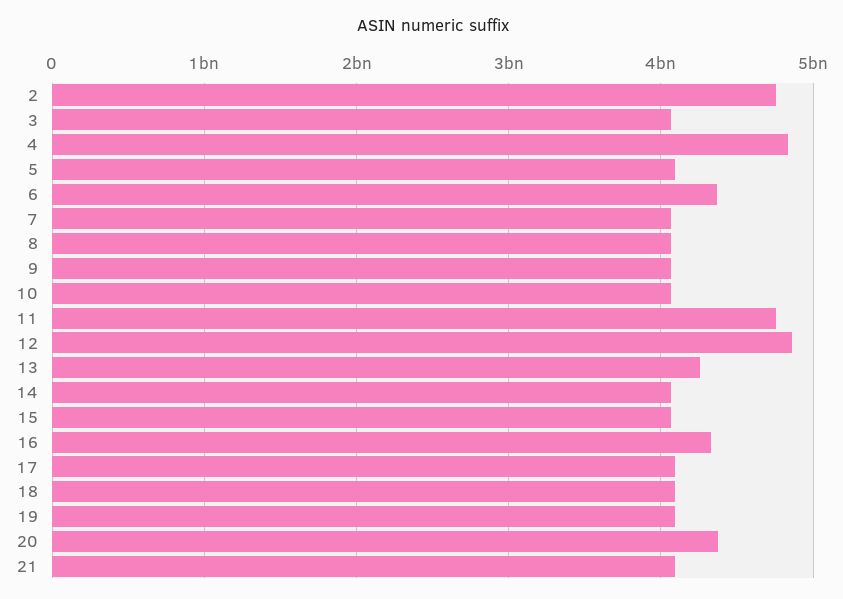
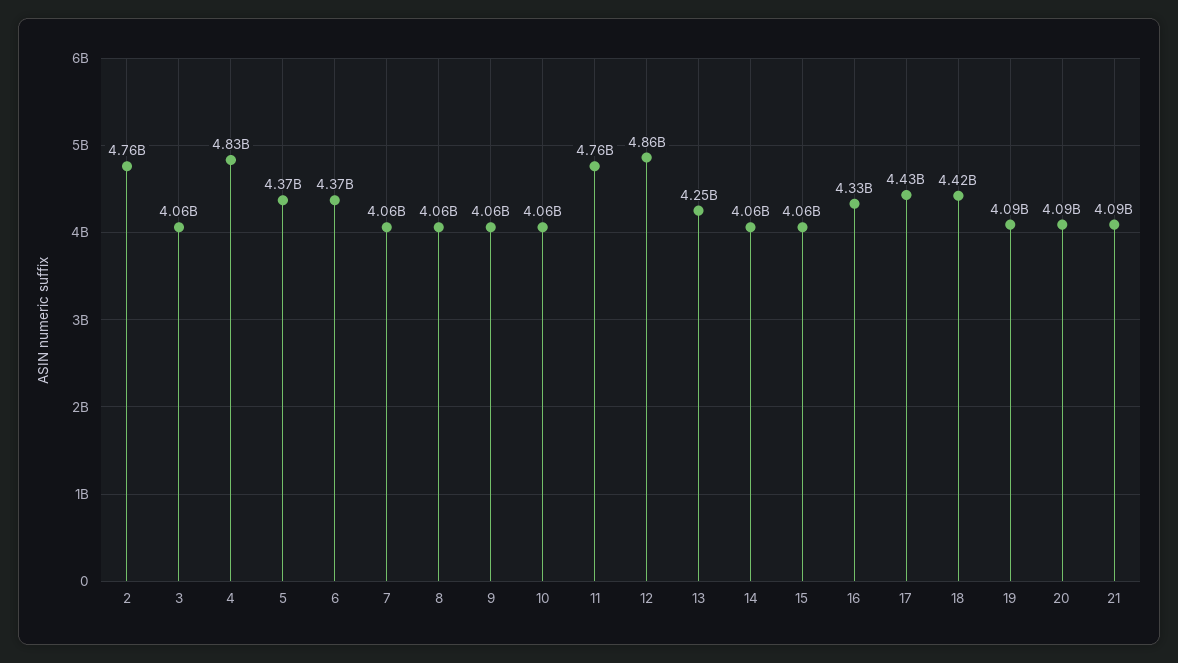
  {
    "2": 4760000000,
    "3": 4060000000,
    "4": 4830000000,
-   "5": 4100000000,
+   "5": 4370000000,
    "6": 4370000000,
    "7": 4060000000,
    "8": 4060000000,
    "9": 4060000000,
    "10": 4060000000,
    "11": 4760000000,
    "12": 4860000000,
    "13": 4250000000,
    "14": 4060000000,
    "15": 4060000000,
    "16": 4330000000,
-   "17": 4100000000,
+   "17": 4430000000,
-   "18": 4100000000,
+   "18": 4420000000,
    "19": 4090000000,
-   "20": 4400000000,
+   "20": 4090000000,
    "21": 4090000000
  }

